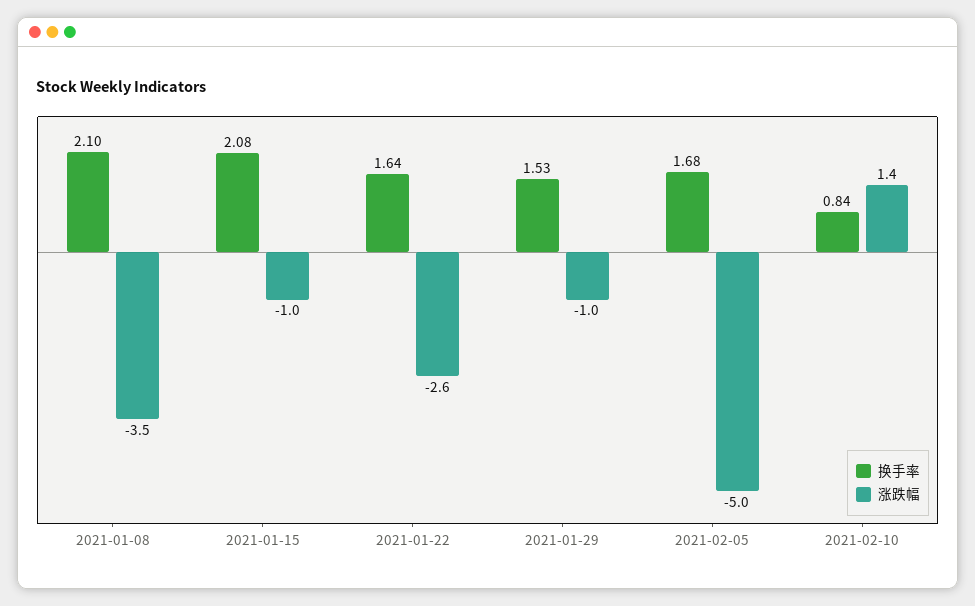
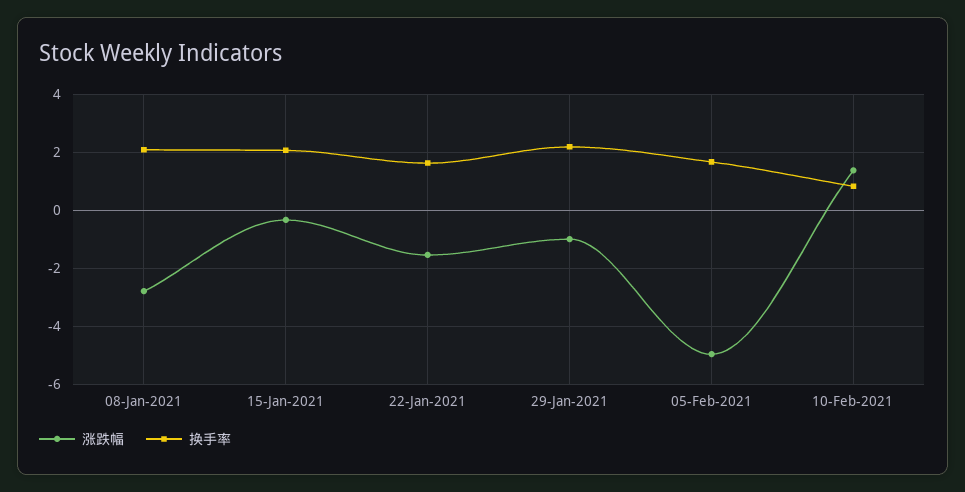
  {
    "换手率": {
      "2021-01-08": 2.1,
      "2021-01-15": 2.08,
      "2021-01-22": 1.64,
-     "2021-01-29": 1.53,
+     "2021-01-29": 2.25,
      "2021-02-05": 1.68,
      "2021-02-10": 0.84
    },
    "涨跌幅": {
-     "2021-01-08": -3.5,
+     "2021-01-08": -2.75,
-     "2021-01-15": -1,
+     "2021-01-15": -0.25,
-     "2021-01-22": -2.6,
+     "2021-01-22": -1.5,
      "2021-01-29": -1,
      "2021-02-05": -5,
      "2021-02-10": 1.4
    }
  }

